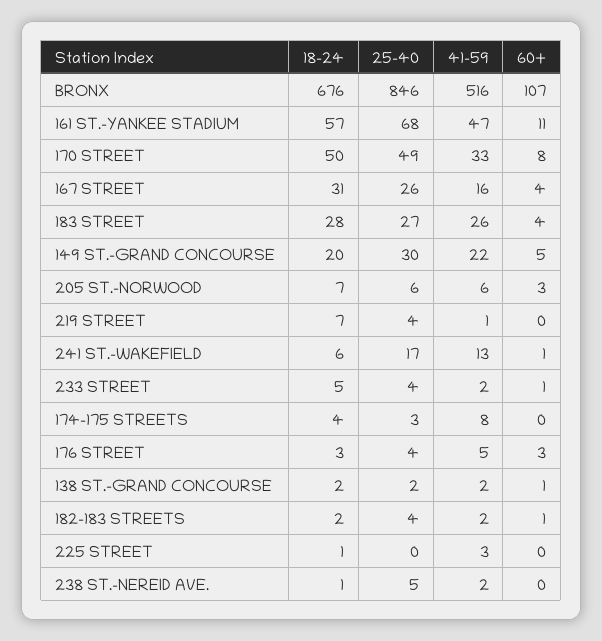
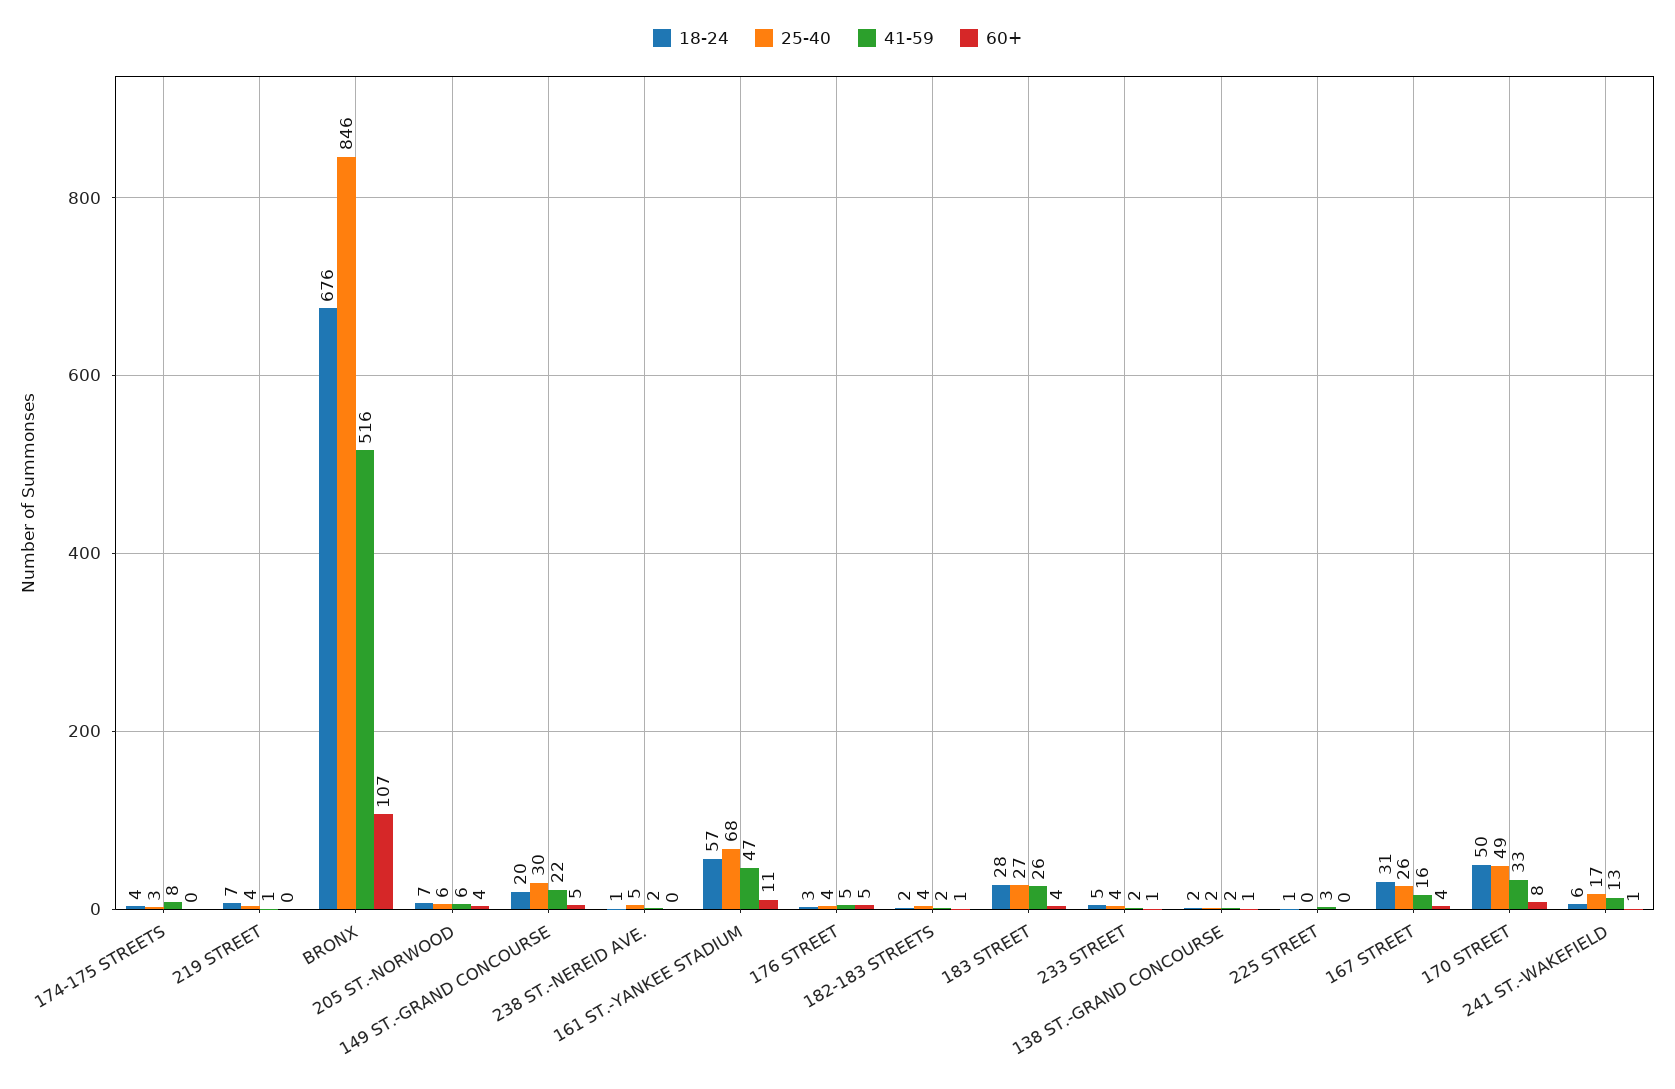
  {
    "18-24": {
      "BRONX": 676,
      "161 ST.-YANKEE STADIUM": 57,
      "170 STREET": 50,
      "167 STREET": 31,
      "183 STREET": 28,
      "149 ST.-GRAND CONCOURSE": 20,
      "205 ST.-NORWOOD": 7,
      "219 STREET": 7,
      "241 ST.-WAKEFIELD": 6,
      "233 STREET": 5,
      "174-175 STREETS": 4,
      "176 STREET": 3,
      "138 ST.-GRAND CONCOURSE": 2,
      "182-183 STREETS": 2,
      "225 STREET": 1,
      "238 ST.-NEREID AVE.": 1
    },
    "25-40": {
      "BRONX": 846,
      "161 ST.-YANKEE STADIUM": 68,
      "170 STREET": 49,
      "167 STREET": 26,
      "183 STREET": 27,
      "149 ST.-GRAND CONCOURSE": 30,
      "205 ST.-NORWOOD": 6,
      "219 STREET": 4,
      "241 ST.-WAKEFIELD": 17,
      "233 STREET": 4,
      "174-175 STREETS": 3,
      "176 STREET": 4,
      "138 ST.-GRAND CONCOURSE": 2,
      "182-183 STREETS": 4,
      "225 STREET": 0,
      "238 ST.-NEREID AVE.": 5
    },
    "41-59": {
      "BRONX": 516,
      "161 ST.-YANKEE STADIUM": 47,
      "170 STREET": 33,
      "167 STREET": 16,
      "183 STREET": 26,
      "149 ST.-GRAND CONCOURSE": 22,
      "205 ST.-NORWOOD": 6,
      "219 STREET": 1,
      "241 ST.-WAKEFIELD": 13,
      "233 STREET": 2,
      "174-175 STREETS": 8,
      "176 STREET": 5,
      "138 ST.-GRAND CONCOURSE": 2,
      "182-183 STREETS": 2,
      "225 STREET": 3,
      "238 ST.-NEREID AVE.": 2
    },
    "60+": {
      "BRONX": 107,
      "161 ST.-YANKEE STADIUM": 11,
      "170 STREET": 8,
      "167 STREET": 4,
      "183 STREET": 4,
      "149 ST.-GRAND CONCOURSE": 5,
-     "205 ST.-NORWOOD": 3,
+     "205 ST.-NORWOOD": 4,
      "219 STREET": 0,
      "241 ST.-WAKEFIELD": 1,
      "233 STREET": 1,
      "174-175 STREETS": 0,
-     "176 STREET": 3,
+     "176 STREET": 5,
      "138 ST.-GRAND CONCOURSE": 1,
      "182-183 STREETS": 1,
      "225 STREET": 0,
      "238 ST.-NEREID AVE.": 0
    }
  }

